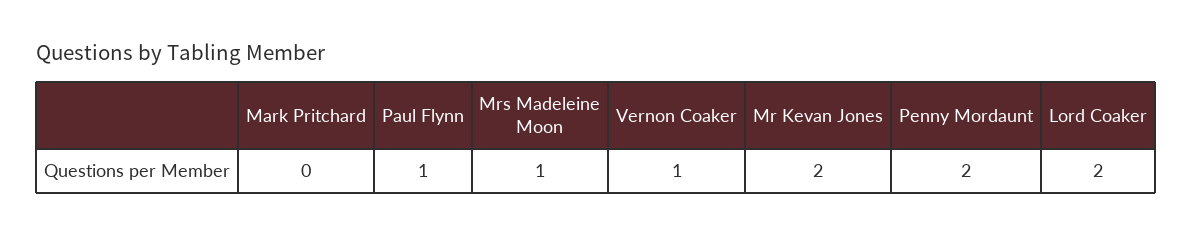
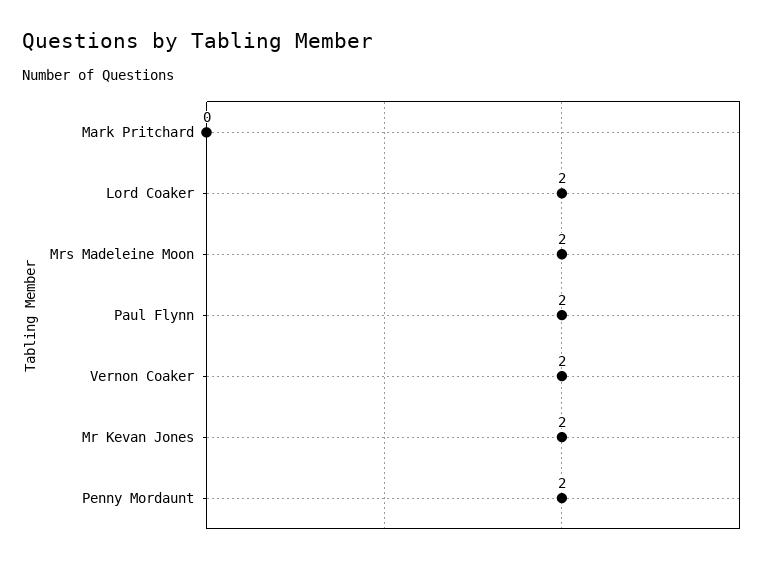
  {
    "Mark Pritchard": 0,
-   "Paul Flynn": 1,
+   "Paul Flynn": 2,
-   "Mrs Madeleine Moon": 1,
+   "Mrs Madeleine Moon": 2,
-   "Vernon Coaker": 1,
+   "Vernon Coaker": 2,
    "Mr Kevan Jones": 2,
    "Penny Mordaunt": 2,
    "Lord Coaker": 2
  }

